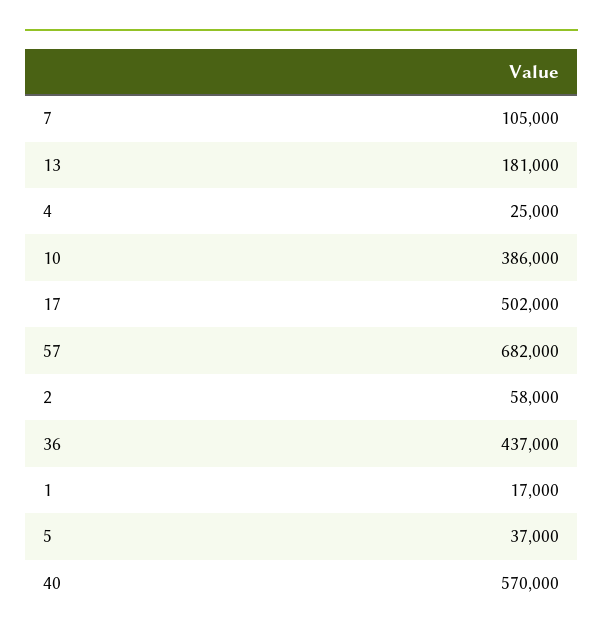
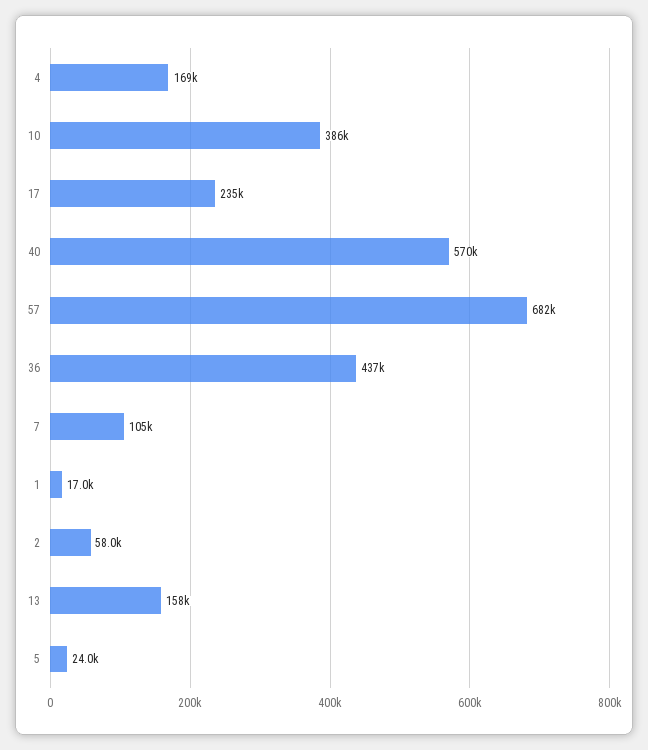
  {
    "7": 105000,
-   "13": 181000,
+   "13": 158000,
-   "4": 25000,
+   "4": 169000,
    "10": 386000,
-   "17": 502000,
+   "17": 235000,
    "57": 682000,
    "2": 58000,
    "36": 437000,
    "1": 17000,
-   "5": 37000,
+   "5": 24000,
    "40": 570000
  }

